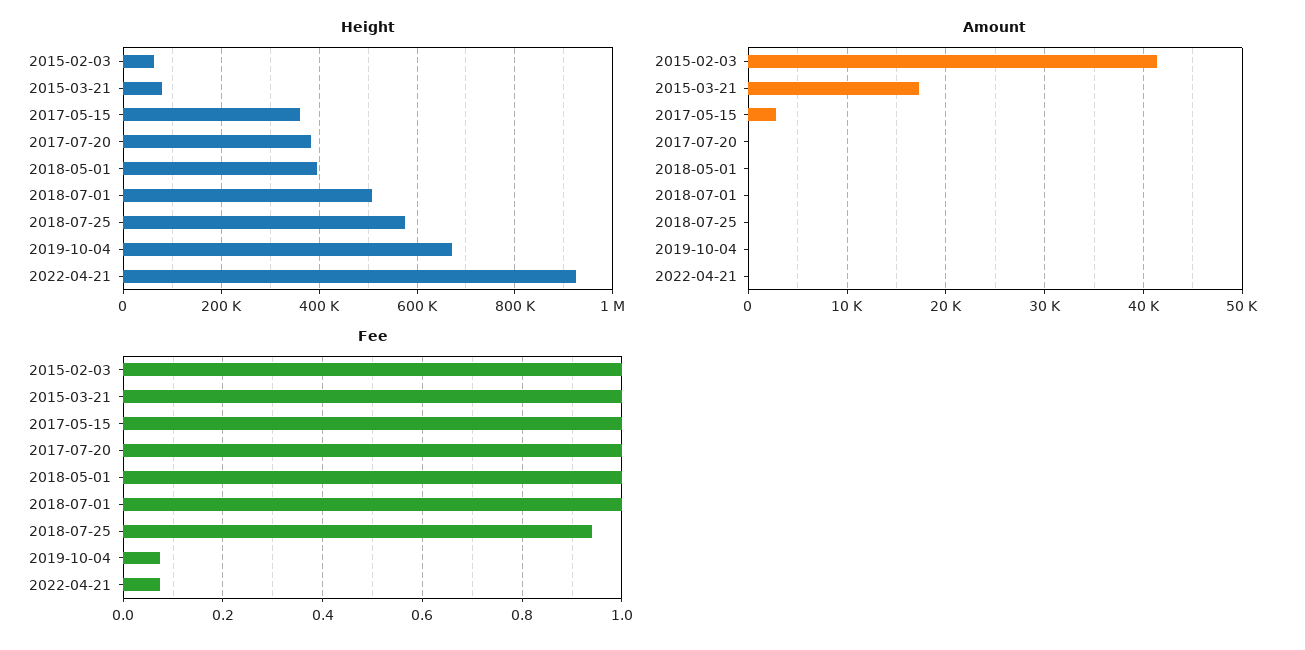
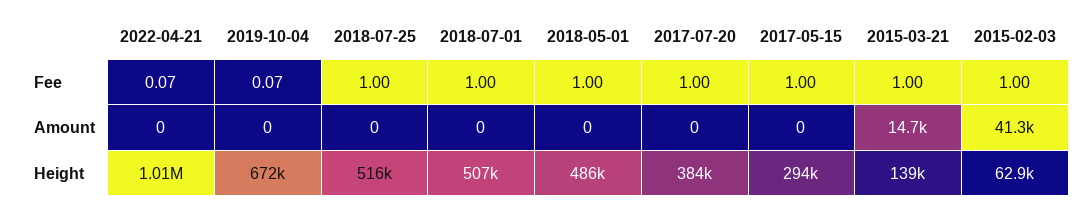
  {
    "Height": {
      "2015-02-03": 62900,
-     "2015-03-21": 80000,
+     "2015-03-21": 139000,
-     "2017-05-15": 360000,
+     "2017-05-15": 294000,
      "2017-07-20": 384000,
-     "2018-05-01": 400000,
+     "2018-05-01": 486000,
      "2018-07-01": 507000,
-     "2018-07-25": 580000,
+     "2018-07-25": 516000,
      "2019-10-04": 672000,
-     "2022-04-21": 920000
+     "2022-04-21": 1010000
    },
    "Amount": {
      "2015-02-03": 41300,
-     "2015-03-21": 17000,
+     "2015-03-21": 14700,
-     "2017-05-15": 3000,
+     "2017-05-15": 0,
      "2017-07-20": 0,
      "2018-05-01": 0,
      "2018-07-01": 0,
      "2018-07-25": 0,
      "2019-10-04": 0,
      "2022-04-21": 0
    },
    "Fee": {
      "2015-02-03": 1,
      "2015-03-21": 1,
      "2017-05-15": 1,
      "2017-07-20": 1,
      "2018-05-01": 1,
      "2018-07-01": 1,
-     "2018-07-25": 0.94,
+     "2018-07-25": 1,
      "2019-10-04": 0.07,
      "2022-04-21": 0.07
    }
  }

